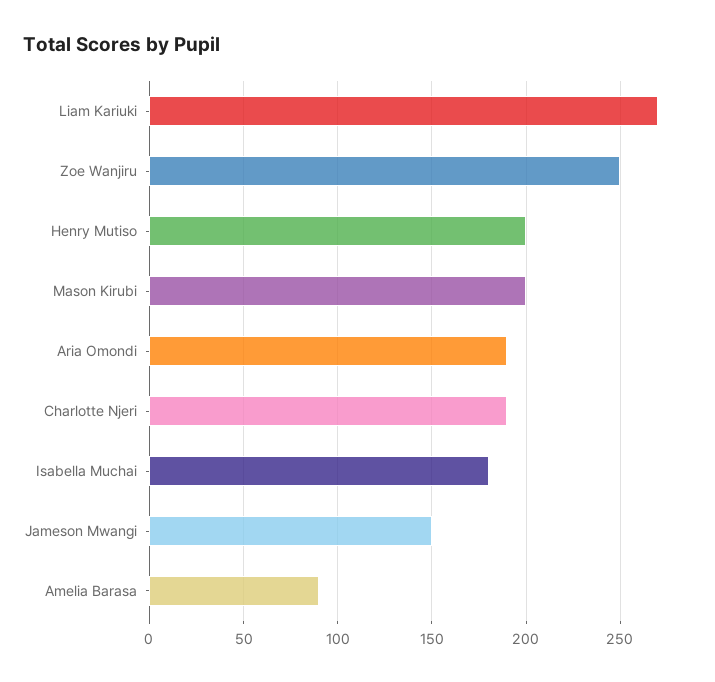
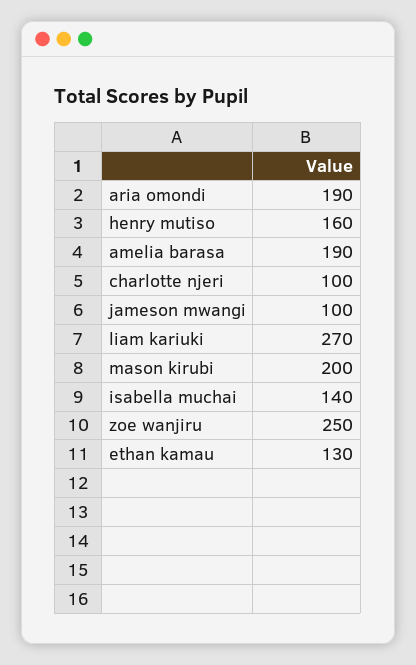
  {
    "Liam Kariuki": 270,
    "Zoe Wanjiru": 250,
-   "Henry Mutiso": 200,
+   "Henry Mutiso": 160,
    "Mason Kirubi": 200,
    "Aria Omondi": 190,
-   "Charlotte Njeri": 190,
+   "Charlotte Njeri": 100,
-   "Isabella Muchai": 180,
+   "Isabella Muchai": 140,
-   "Jameson Mwangi": 150,
+   "Jameson Mwangi": 100,
-   "Amelia Barasa": 90
+   "Amelia Barasa": 190,
+   "ethan kamau": 130
  }

